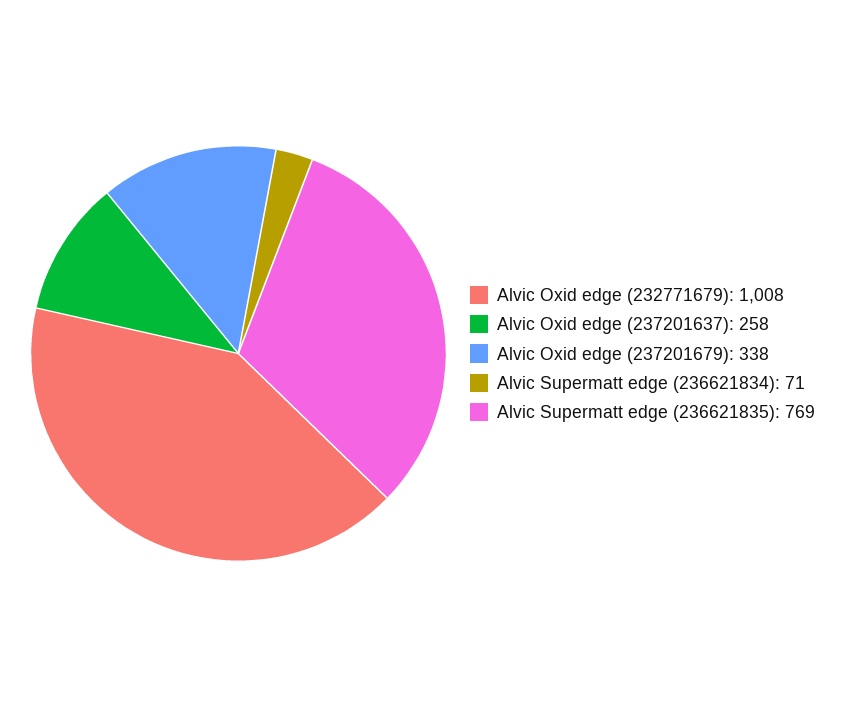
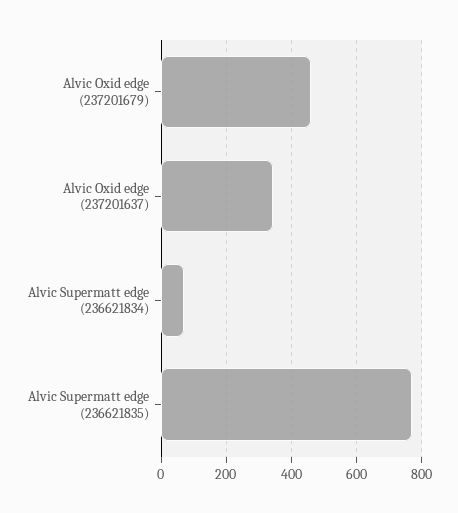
  {
-   "Alvic Oxid edge (232771679)": 1008,
-   "Alvic Oxid edge (237201637)": 258,
+   "Alvic Oxid edge (237201637)": 340,
-   "Alvic Oxid edge (237201679)": 338,
+   "Alvic Oxid edge (237201679)": 460,
    "Alvic Supermatt edge (236621834)": 71,
    "Alvic Supermatt edge (236621835)": 769
  }

